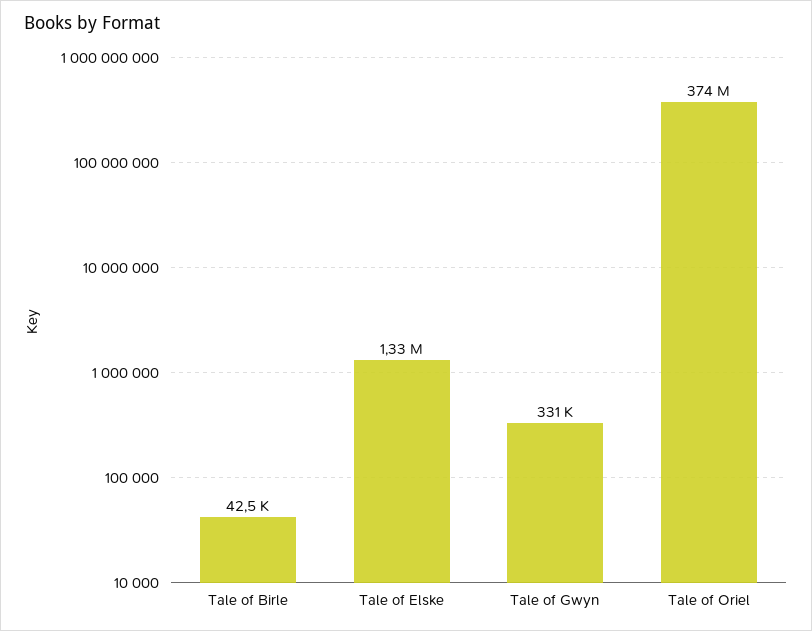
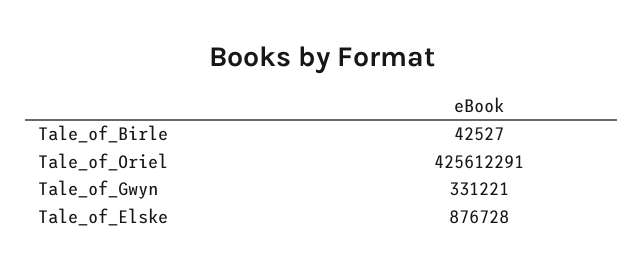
  {
    "Tale of Birle": 42527,
-   "Tale of Elske": 1330000,
+   "Tale of Elske": 876728,
    "Tale of Gwyn": 331221,
-   "Tale of Oriel": 374000000
+   "Tale of Oriel": 425612291
  }

